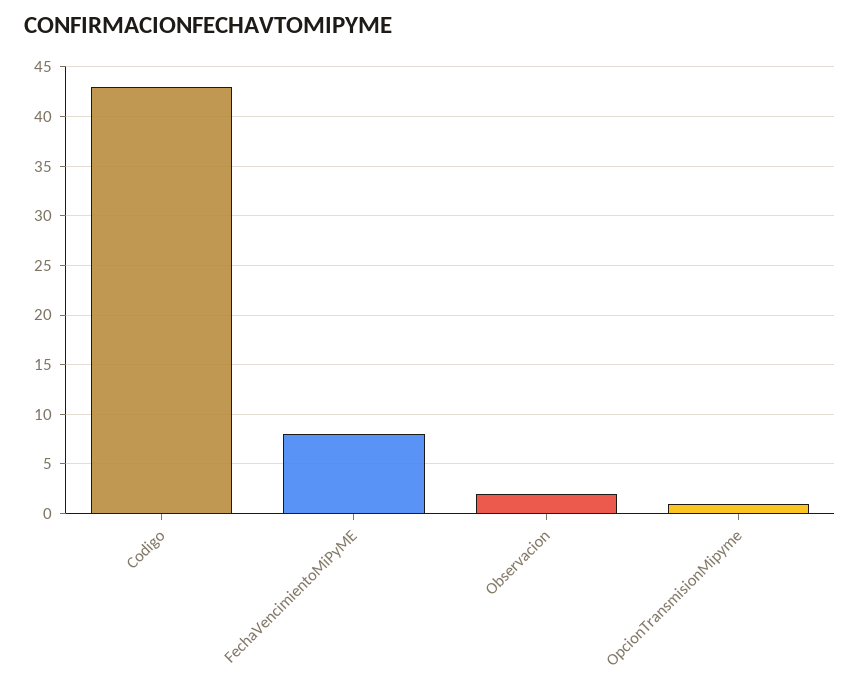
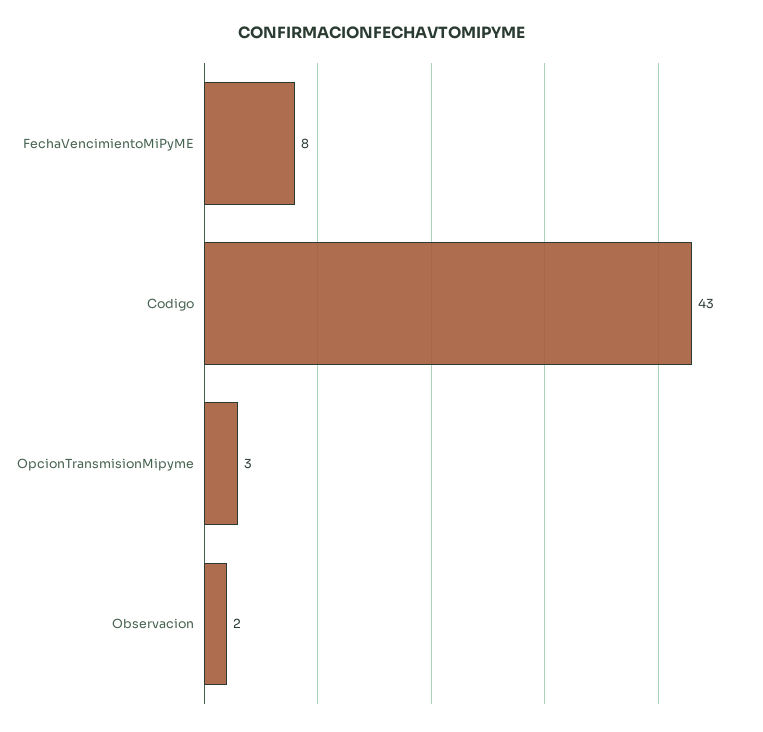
  {
    "Codigo": 43,
    "FechaVencimientoMiPyME": 8,
    "Observacion": 2,
-   "OpcionTransmisionMipyme": 1
+   "OpcionTransmisionMipyme": 3
  }

